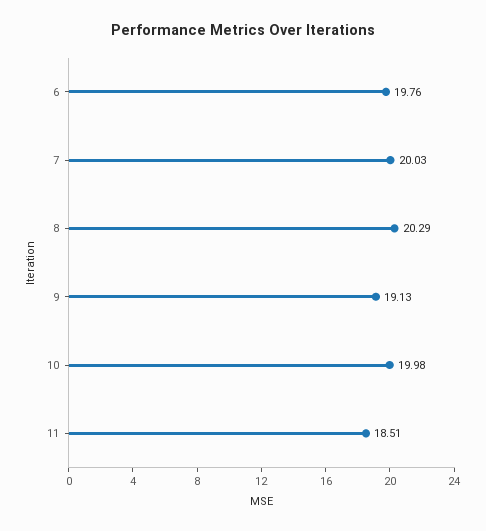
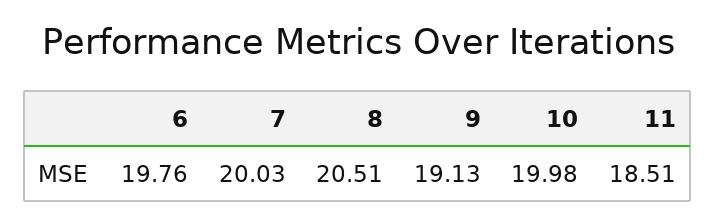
  {
    "6": 19.76,
    "7": 20.03,
-   "8": 20.29,
+   "8": 20.51,
    "9": 19.13,
    "10": 19.98,
    "11": 18.51
  }

